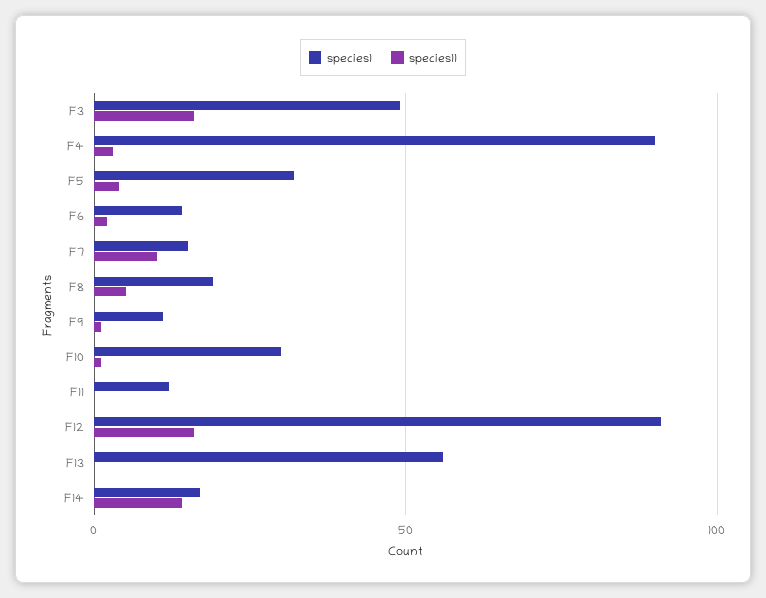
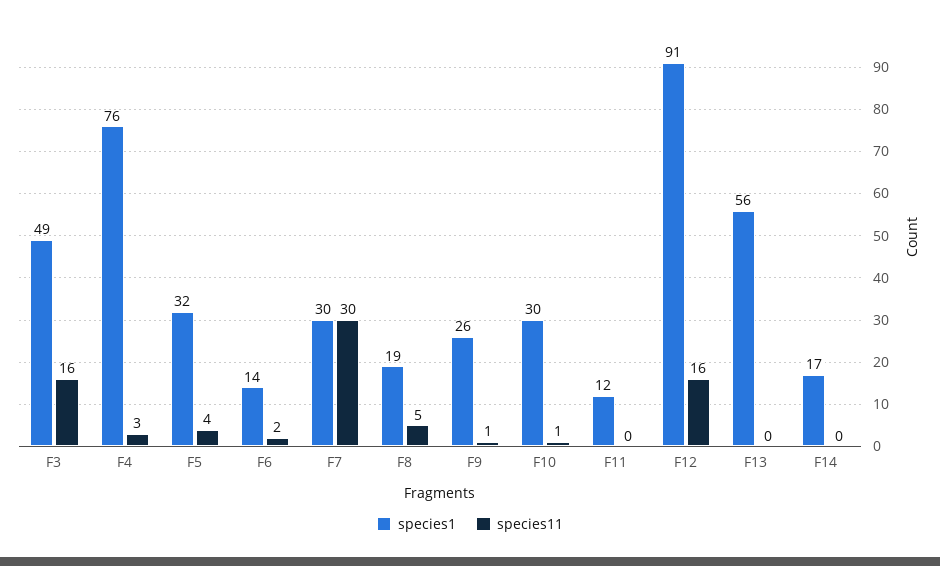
  {
    "species1": {
      "F3": 49,
-     "F4": 90,
+     "F4": 76,
      "F5": 32,
      "F6": 14,
-     "F7": 15,
+     "F7": 30,
      "F8": 19,
-     "F9": 10,
+     "F9": 26,
      "F10": 30,
      "F11": 12,
      "F12": 91,
      "F13": 56,
      "F14": 17
    },
    "species11": {
      "F3": 16,
      "F4": 3,
      "F5": 4,
      "F6": 2,
-     "F7": 10,
+     "F7": 30,
      "F8": 5,
      "F9": 1,
      "F10": 1,
      "F11": 0,
      "F12": 16,
      "F13": 0,
-     "F14": 15
+     "F14": 0
    }
  }

